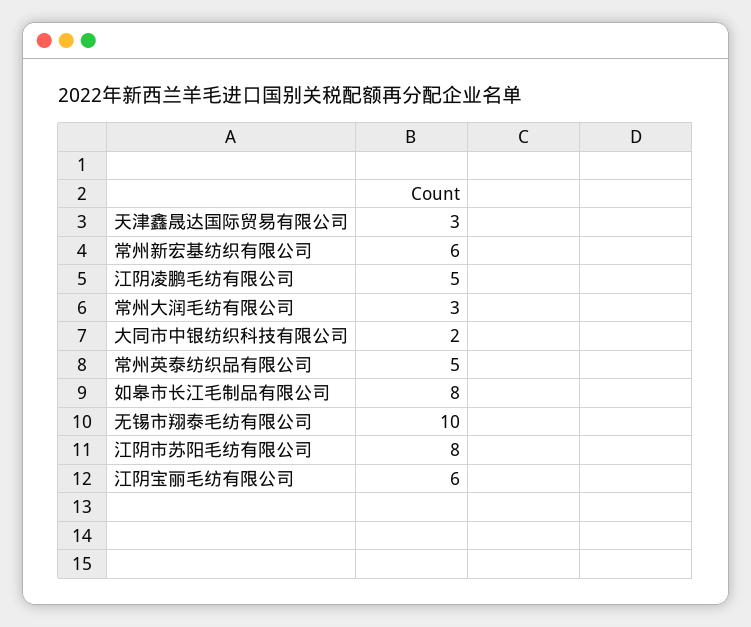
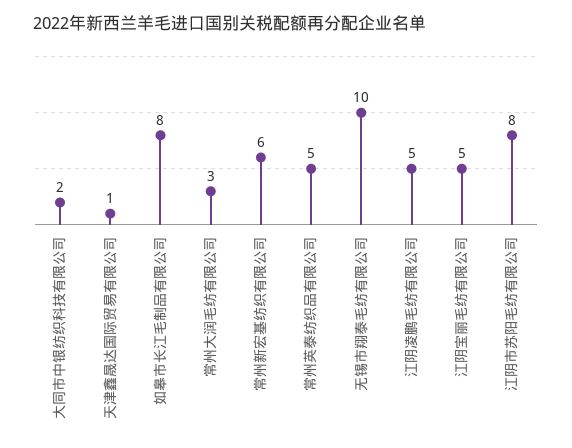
  {
-   "天津鑫晟达国际贸易有限公司": 3,
+   "天津鑫晟达国际贸易有限公司": 1,
    "常州新宏基纺织有限公司": 6,
    "江阴凌鹏毛纺有限公司": 5,
    "常州大润毛纺有限公司": 3,
    "大同市中银纺织科技有限公司": 2,
    "常州英泰纺织品有限公司": 5,
    "如皋市长江毛制品有限公司": 8,
    "无锡市翔泰毛纺有限公司": 10,
    "江阴市苏阳毛纺有限公司": 8,
-   "江阴宝丽毛纺有限公司": 6
+   "江阴宝丽毛纺有限公司": 5
  }

